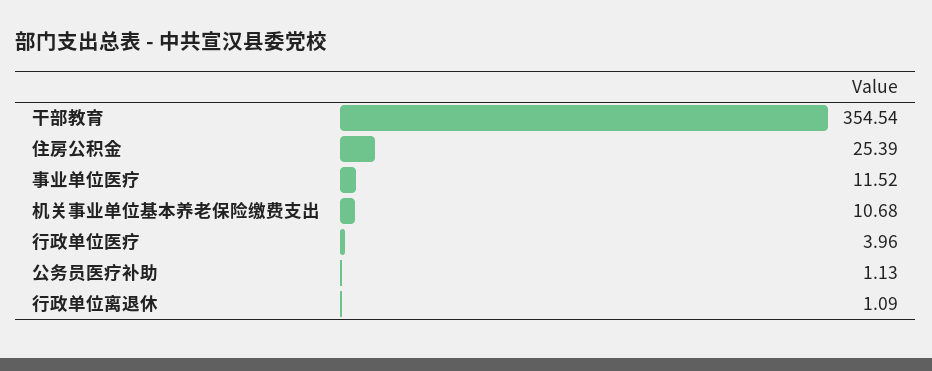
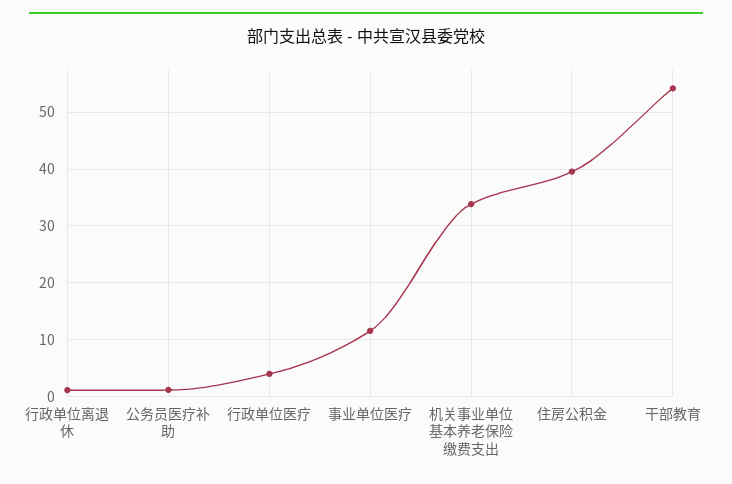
  {
-   "干部教育": 354.54,
+   "干部教育": 54,
-   "住房公积金": 25.39,
+   "住房公积金": 40,
    "事业单位医疗": 11.52,
-   "机关事业单位基本养老保险缴费支出": 10.68,
+   "机关事业单位基本养老保险缴费支出": 34,
    "行政单位医疗": 3.96,
    "公务员医疗补助": 1.13,
    "行政单位离退休": 1.09
  }

